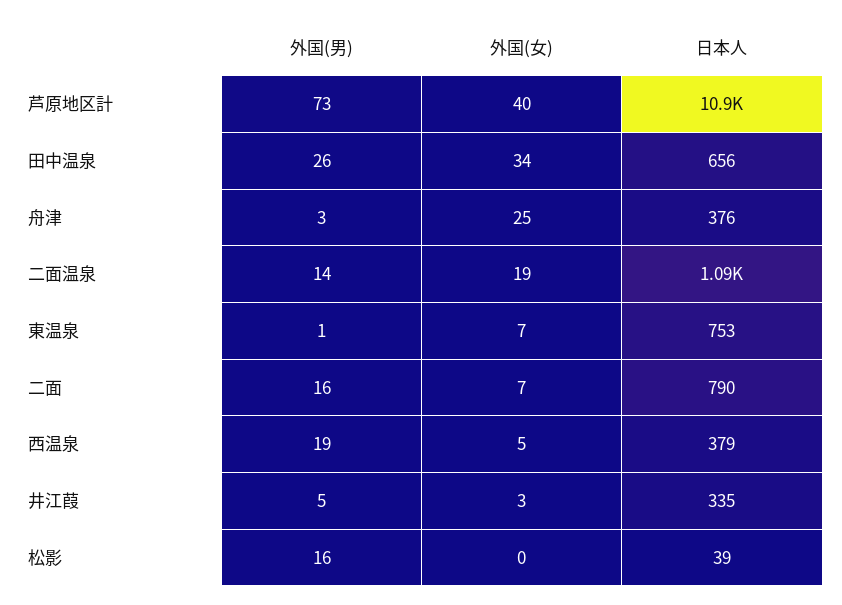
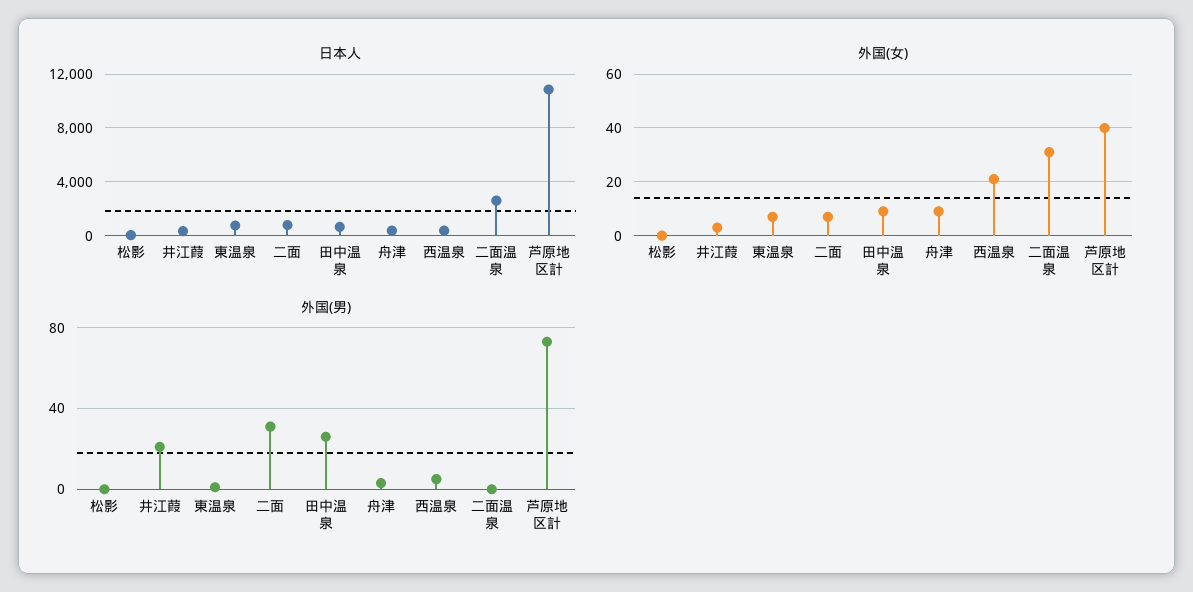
  {
    "外国(男)": {
      "芦原地区計": 73,
      "田中温泉": 26,
      "舟津": 3,
-     "二面温泉": 14,
+     "二面温泉": 0,
      "東温泉": 1,
-     "二面": 16,
+     "二面": 30,
-     "西温泉": 19,
+     "西温泉": 5,
-     "井江葭": 5,
+     "井江葭": 20,
-     "松影": 16
+     "松影": 0
    },
    "外国(女)": {
      "芦原地区計": 40,
-     "田中温泉": 34,
+     "田中温泉": 10,
-     "舟津": 25,
+     "舟津": 10,
-     "二面温泉": 19,
+     "二面温泉": 30,
      "東温泉": 7,
      "二面": 7,
-     "西温泉": 5,
+     "西温泉": 20,
      "井江葭": 3,
      "松影": 0
    },
    "日本人": {
      "芦原地区計": 10900,
      "田中温泉": 656,
      "舟津": 376,
-     "二面温泉": 1090,
+     "二面温泉": 2500,
      "東温泉": 753,
      "二面": 790,
      "西温泉": 379,
      "井江葭": 335,
      "松影": 39
    }
  }

